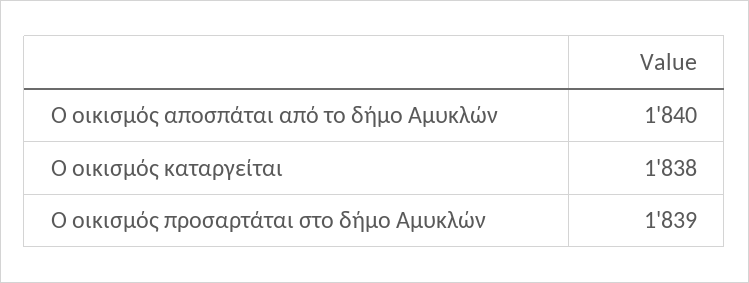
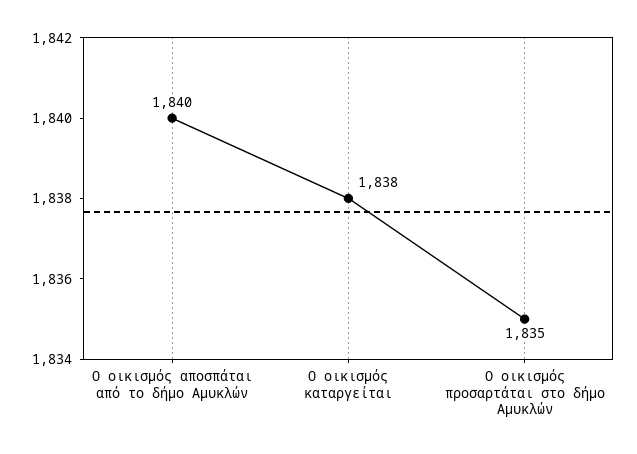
  {
    "Ο οικισμός αποσπάται από το δήμο Αμυκλών": 1840,
    "Ο οικισμός καταργείται": 1838,
-   "Ο οικισμός προσαρτάται στο δήμο Αμυκλών": 1839
+   "Ο οικισμός προσαρτάται στο δήμο Αμυκλών": 1835
  }

